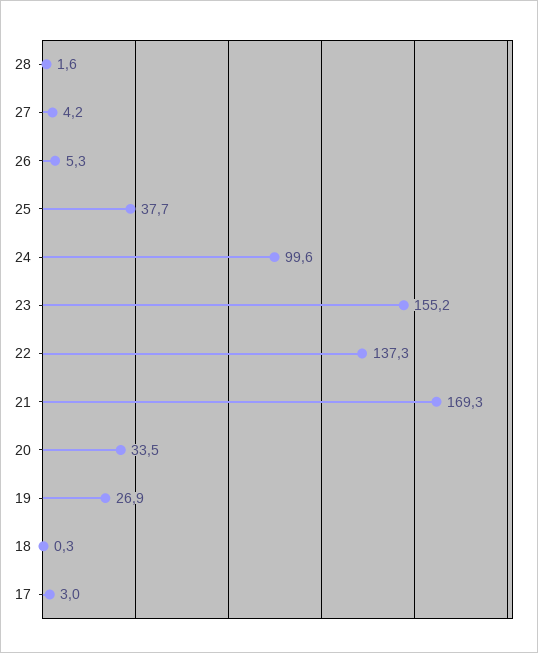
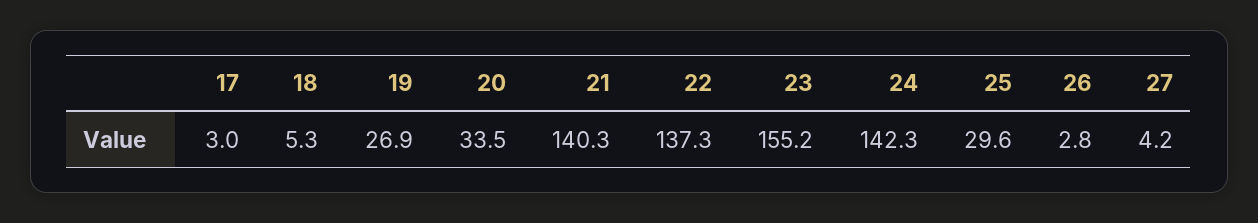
  {
-   "28": 1.6,
    "27": 4.2,
-   "26": 5.3,
+   "26": 2.8,
-   "25": 37.7,
+   "25": 29.6,
-   "24": 99.6,
+   "24": 142.3,
    "23": 155.2,
    "22": 137.3,
-   "21": 169.3,
+   "21": 140.3,
    "20": 33.5,
    "19": 26.9,
-   "18": 0.3,
+   "18": 5.3,
    "17": 3
  }

